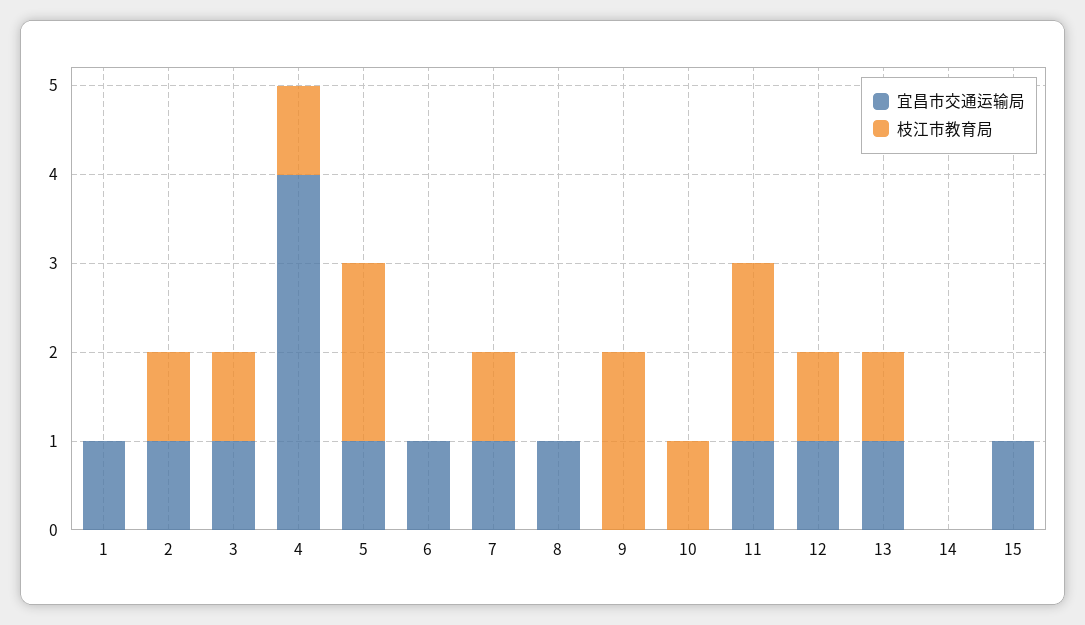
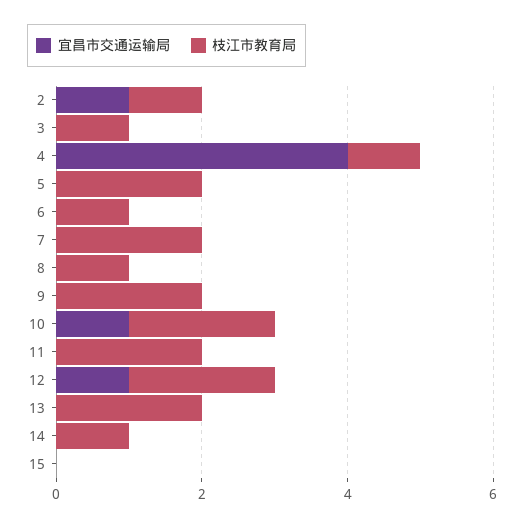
  {
    "宜昌市交通运输局": {
-     "1": 1,
      "2": 1,
-     "3": 1,
+     "3": 0,
      "4": 4,
-     "5": 1,
+     "5": 0,
-     "6": 1,
+     "6": 0,
-     "7": 1,
+     "7": 0,
-     "8": 1,
+     "8": 0,
      "9": 0,
-     "10": 0,
+     "10": 1,
-     "11": 1,
+     "11": 0,
      "12": 1,
-     "13": 1,
+     "13": 0,
      "14": 0,
-     "15": 1
+     "15": 0
    },
    "枝江市教育局": {
-     "1": 0,
      "2": 1,
      "3": 1,
      "4": 1,
      "5": 2,
-     "6": 0,
+     "6": 1,
-     "7": 1,
+     "7": 2,
-     "8": 0,
+     "8": 1,
      "9": 2,
-     "10": 1,
+     "10": 2,
      "11": 2,
-     "12": 1,
+     "12": 2,
-     "13": 1,
+     "13": 2,
-     "14": 0,
+     "14": 1,
      "15": 0
    }
  }

